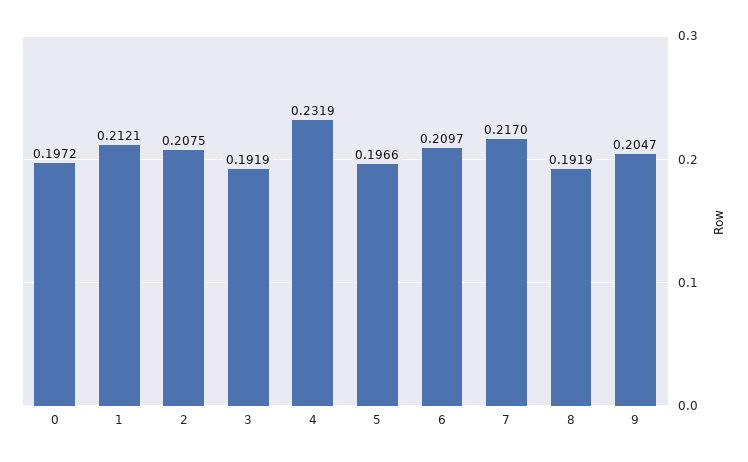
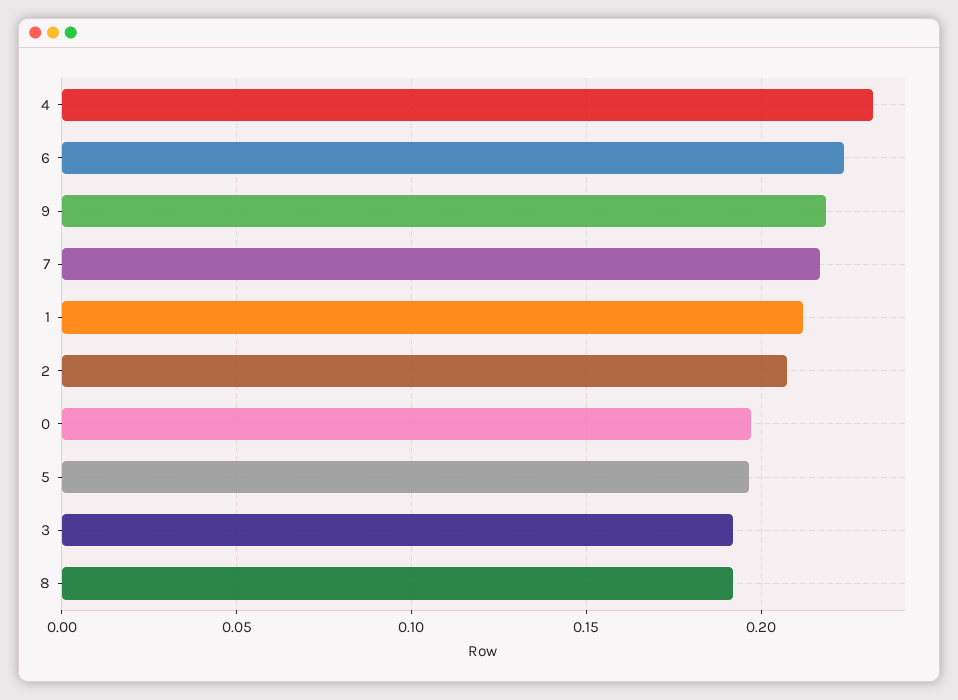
  {
    "0": 0.1972,
    "1": 0.2121,
    "2": 0.2075,
    "3": 0.1919,
    "4": 0.2319,
    "5": 0.1966,
-   "6": 0.2097,
+   "6": 0.225,
    "7": 0.217,
    "8": 0.1919,
-   "9": 0.2047
+   "9": 0.22
  }

